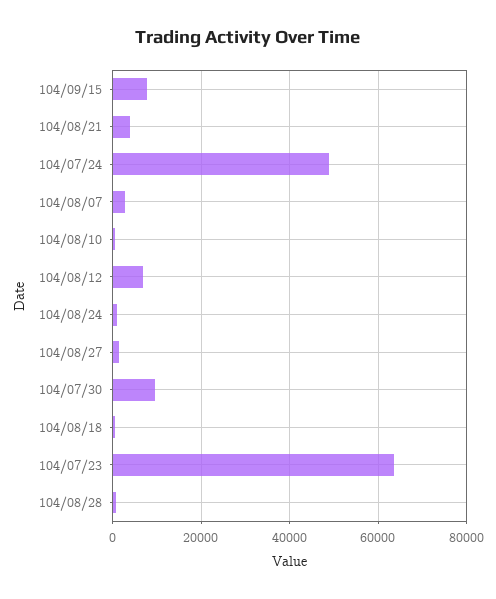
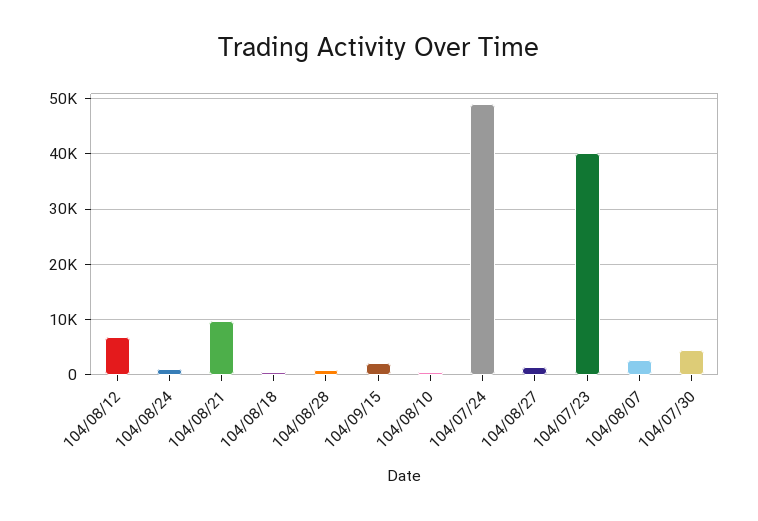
  {
-   "104/09/15": 8000,
+   "104/09/15": 2000,
-   "104/08/21": 4000,
+   "104/08/21": 10000,
    "104/07/24": 48000,
    "104/08/07": 2000,
    "104/08/10": 0,
    "104/08/12": 6000,
    "104/08/24": 2000,
    "104/08/27": 2000,
-   "104/07/30": 10000,
+   "104/07/30": 4000,
    "104/08/18": 0,
-   "104/07/23": 64000,
+   "104/07/23": 40000,
    "104/08/28": 0
  }

